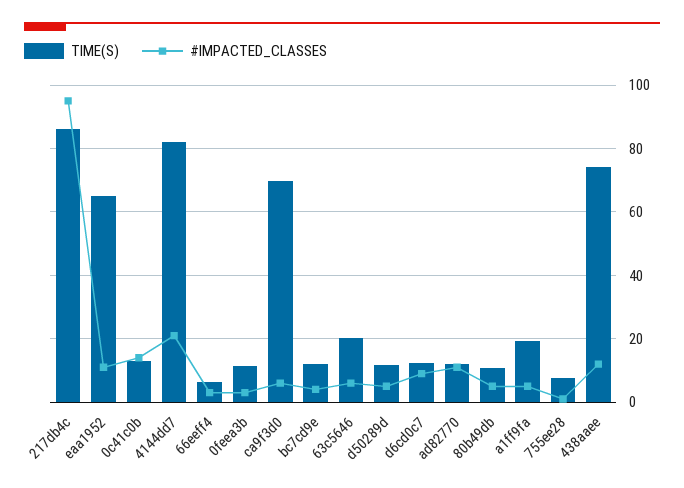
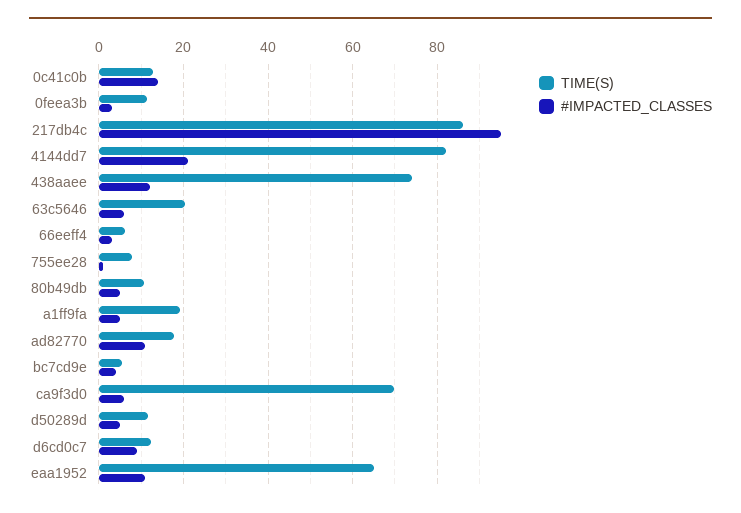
  {
    "TIME(S)": {
      "217db4c": 86,
      "eaa1952": 64,
      "0c41c0b": 12,
      "4144dd7": 82,
      "66eeff4": 6,
      "0feea3b": 12,
      "ca9f3d0": 70,
-     "bc7cd9e": 12,
+     "bc7cd9e": 6,
      "63c5646": 20,
      "d50289d": 12,
      "d6cd0c7": 12,
-     "ad82770": 12,
+     "ad82770": 18,
      "80b49db": 10,
      "a1ff9fa": 20,
      "755ee28": 8,
      "438aaee": 74
    },
    "#IMPACTED_CLASSES": {
      "217db4c": 96,
      "eaa1952": 12,
      "0c41c0b": 14,
      "4144dd7": 22,
      "66eeff4": 4,
      "0feea3b": 4,
      "ca9f3d0": 6,
      "bc7cd9e": 4,
      "63c5646": 6,
      "d50289d": 6,
      "d6cd0c7": 10,
      "ad82770": 12,
      "80b49db": 6,
      "a1ff9fa": 6,
      "755ee28": 2,
      "438aaee": 12
    }
  }

